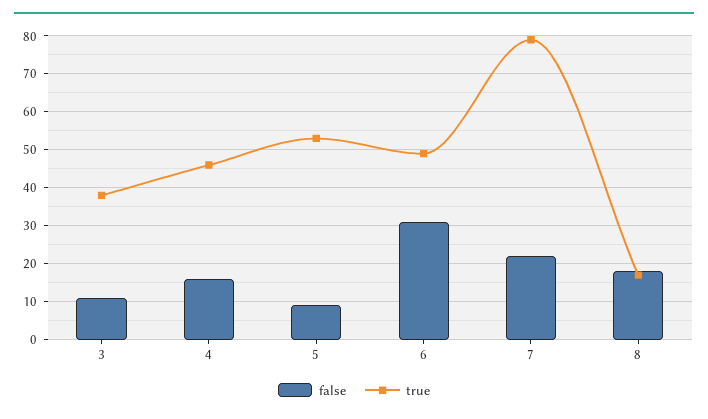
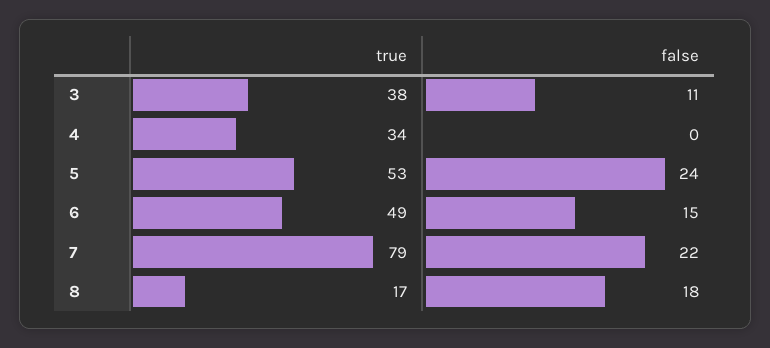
  {
    "false": {
      "3": 11,
-     "4": 15,
+     "4": 0,
-     "5": 10,
+     "5": 24,
-     "6": 30,
+     "6": 15,
      "7": 22,
      "8": 18
    },
    "true": {
      "3": 38,
-     "4": 45,
+     "4": 34,
      "5": 53,
      "6": 49,
      "7": 79,
      "8": 17
    }
  }

